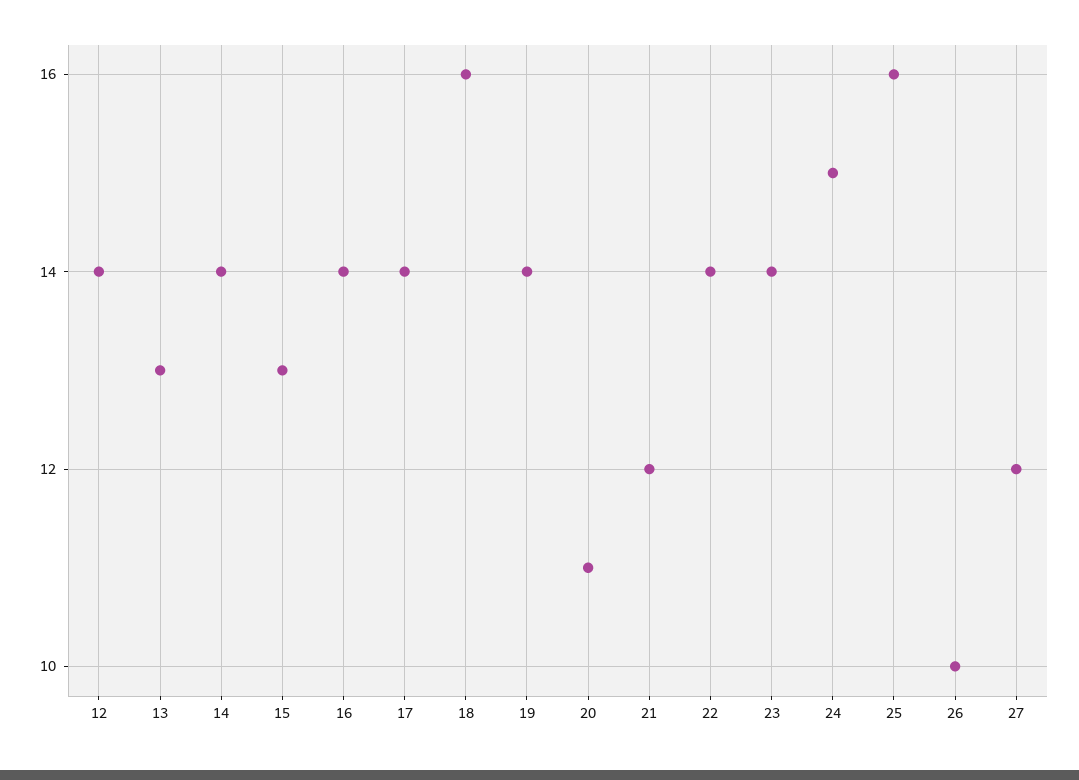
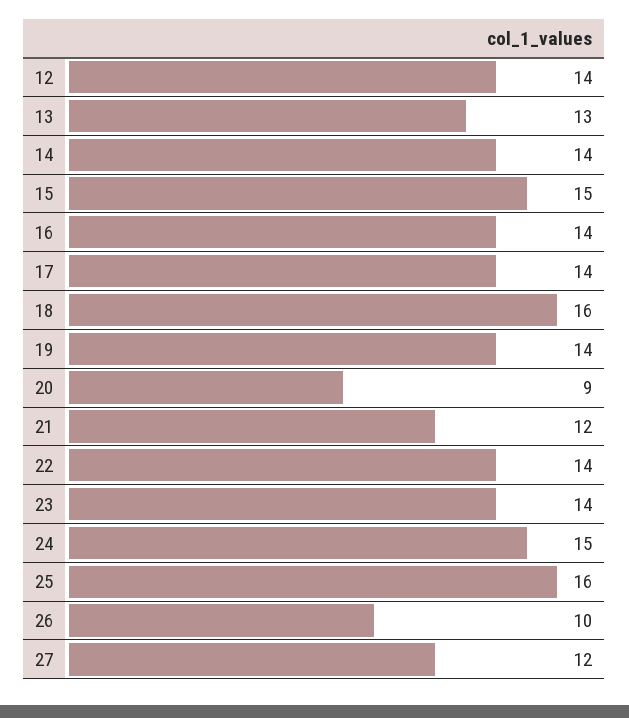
  {
    "12": 14,
    "13": 13,
    "14": 14,
-   "15": 13,
+   "15": 15,
    "16": 14,
    "17": 14,
    "18": 16,
    "19": 14,
-   "20": 11,
+   "20": 9,
    "21": 12,
    "22": 14,
    "23": 14,
    "24": 15,
    "25": 16,
    "26": 10,
    "27": 12
  }

